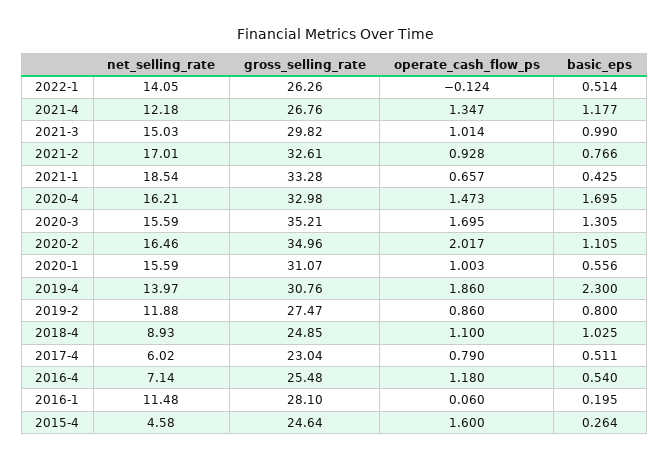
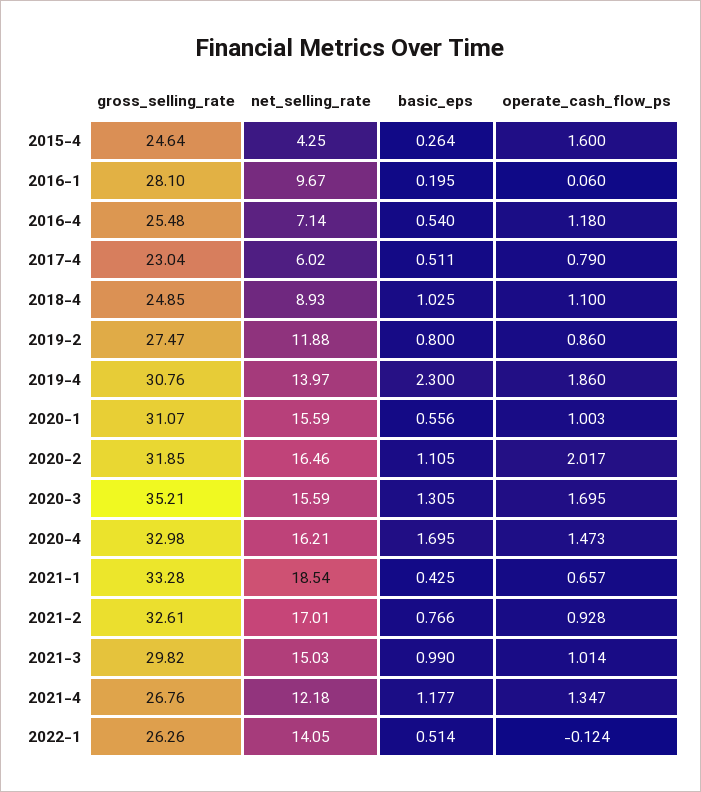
  {
    "net_selling_rate": {
      "2022-1": 14.05,
      "2021-4": 12.18,
      "2021-3": 15.03,
      "2021-2": 17.01,
      "2021-1": 18.54,
      "2020-4": 16.21,
      "2020-3": 15.59,
      "2020-2": 16.46,
      "2020-1": 15.59,
      "2019-4": 13.97,
      "2019-2": 11.88,
      "2018-4": 8.93,
      "2017-4": 6.02,
      "2016-4": 7.14,
-     "2016-1": 11.48,
+     "2016-1": 9.67,
-     "2015-4": 4.58
+     "2015-4": 4.25
    },
    "gross_selling_rate": {
      "2022-1": 26.26,
      "2021-4": 26.76,
      "2021-3": 29.82,
      "2021-2": 32.61,
      "2021-1": 33.28,
      "2020-4": 32.98,
      "2020-3": 35.21,
-     "2020-2": 34.96,
+     "2020-2": 31.85,
      "2020-1": 31.07,
      "2019-4": 30.76,
      "2019-2": 27.47,
      "2018-4": 24.85,
      "2017-4": 23.04,
      "2016-4": 25.48,
      "2016-1": 28.1,
      "2015-4": 24.64
    },
    "operate_cash_flow_ps": {
      "2022-1": -0.124,
      "2021-4": 1.347,
      "2021-3": 1.014,
      "2021-2": 0.928,
      "2021-1": 0.657,
      "2020-4": 1.473,
      "2020-3": 1.695,
      "2020-2": 2.017,
      "2020-1": 1.003,
      "2019-4": 1.86,
      "2019-2": 0.86,
      "2018-4": 1.1,
      "2017-4": 0.79,
      "2016-4": 1.18,
      "2016-1": 0.06,
      "2015-4": 1.6
    },
    "basic_eps": {
      "2022-1": 0.514,
      "2021-4": 1.177,
      "2021-3": 0.99,
      "2021-2": 0.766,
      "2021-1": 0.425,
      "2020-4": 1.695,
      "2020-3": 1.305,
      "2020-2": 1.105,
      "2020-1": 0.556,
      "2019-4": 2.3,
      "2019-2": 0.8,
      "2018-4": 1.025,
      "2017-4": 0.511,
      "2016-4": 0.54,
      "2016-1": 0.195,
      "2015-4": 0.264
    }
  }

